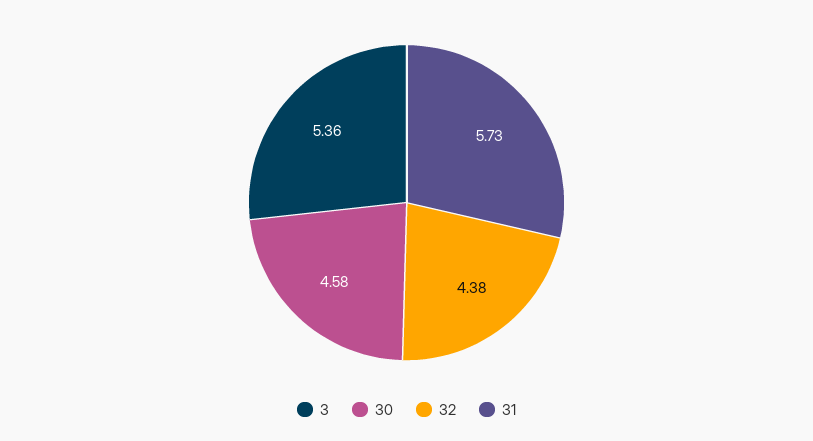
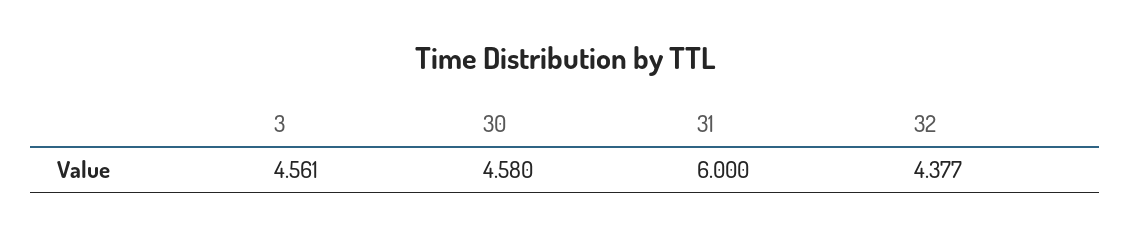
  {
-   "3": 5.36,
+   "3": 4.561,
    "30": 4.58,
    "32": 4.377,
-   "31": 5.73
+   "31": 6
  }

